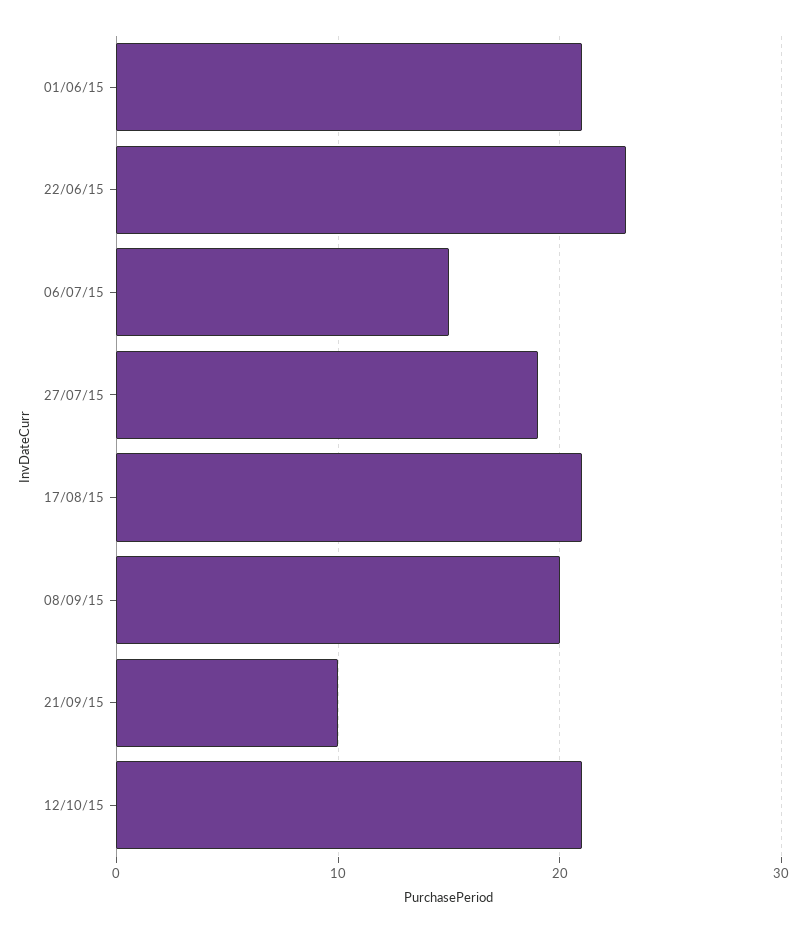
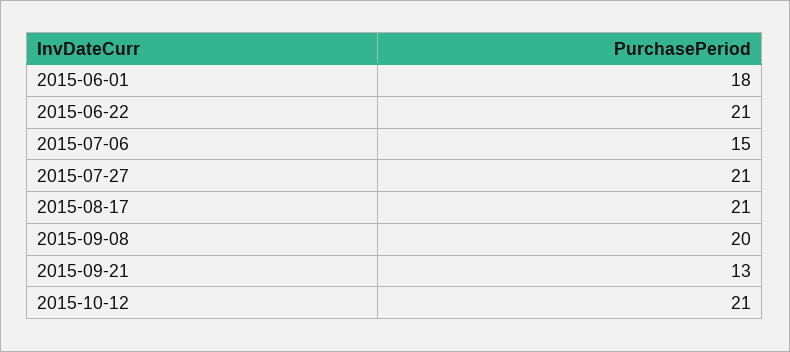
  {
-   "01/06/15": 21,
+   "01/06/15": 18,
-   "22/06/15": 23,
+   "22/06/15": 21,
    "06/07/15": 15,
-   "27/07/15": 19,
+   "27/07/15": 21,
    "17/08/15": 21,
    "08/09/15": 20,
-   "21/09/15": 10,
+   "21/09/15": 13,
    "12/10/15": 21
  }

